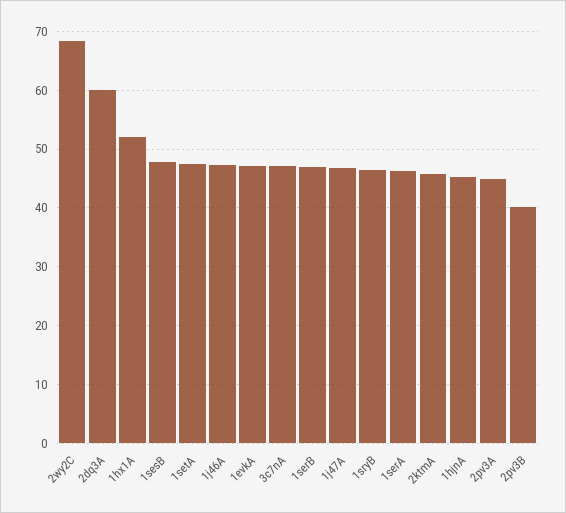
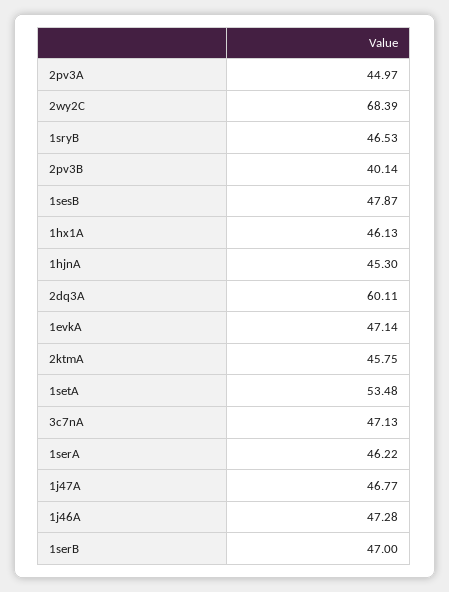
  {
    "2wy2C": 68.39,
    "2dq3A": 60.11,
-   "1hx1A": 52,
+   "1hx1A": 46.13,
    "1sesB": 47.87,
-   "1setA": 48,
+   "1setA": 53.48,
    "1j46A": 47.28,
    "1evkA": 47.14,
    "3c7nA": 47.13,
    "1serB": 47,
    "1j47A": 46.77,
    "1sryB": 46.53,
    "1serA": 46.22,
    "2ktmA": 45.75,
    "1hjnA": 45.3,
    "2pv3A": 44.97,
    "2pv3B": 40.14
  }

